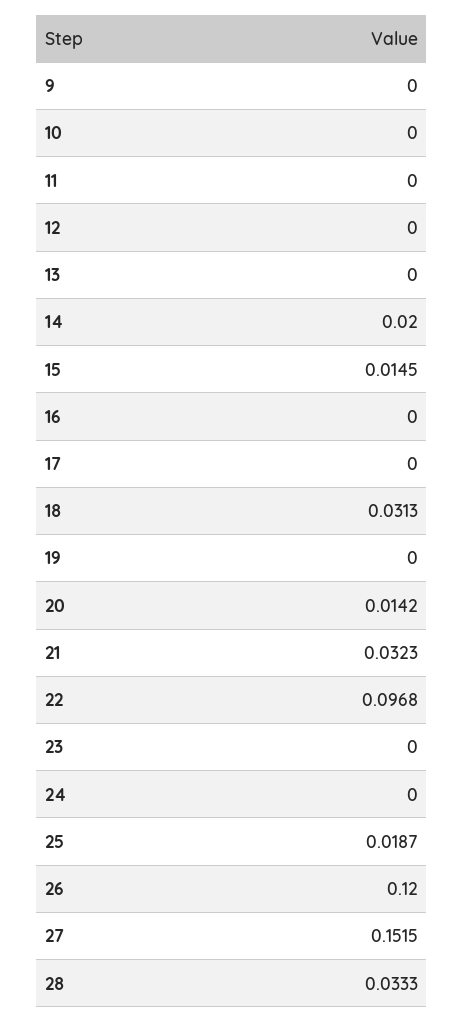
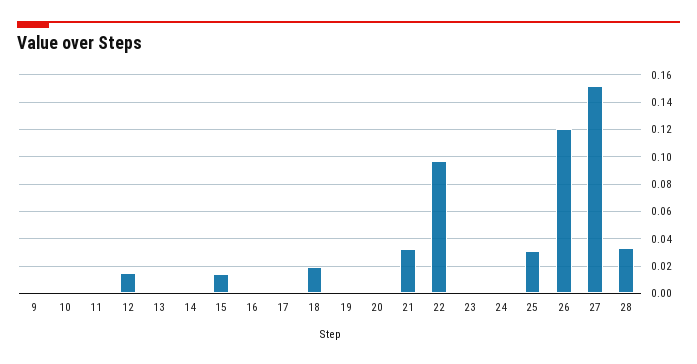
  {
    "9": 0,
    "10": 0,
    "11": 0,
-   "12": 0,
+   "12": 0.015,
    "13": 0,
-   "14": 0.02,
+   "14": 0,
    "15": 0.0145,
    "16": 0,
    "17": 0,
-   "18": 0.0313,
+   "18": 0.02,
    "19": 0,
-   "20": 0.0142,
+   "20": 0,
    "21": 0.0323,
    "22": 0.0968,
    "23": 0,
    "24": 0,
-   "25": 0.0187,
+   "25": 0.03,
    "26": 0.12,
    "27": 0.1515,
    "28": 0.0333
  }

